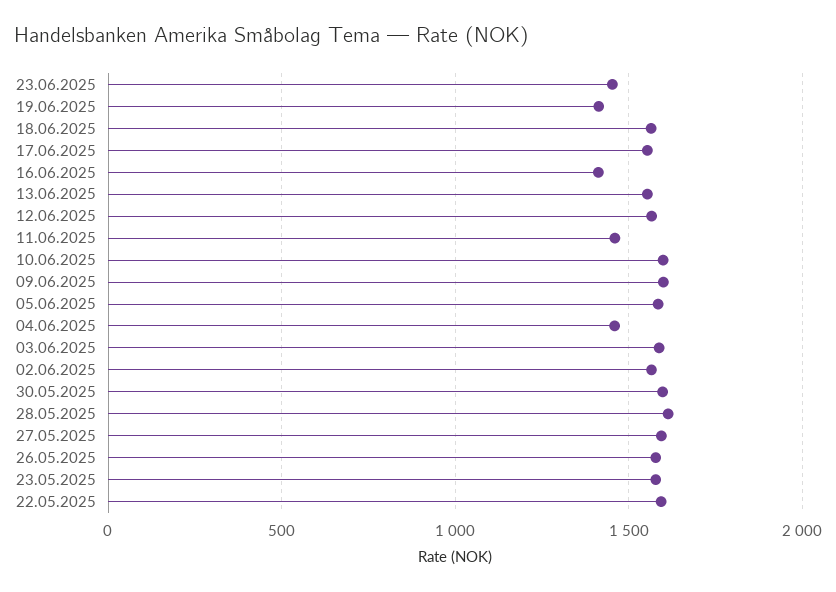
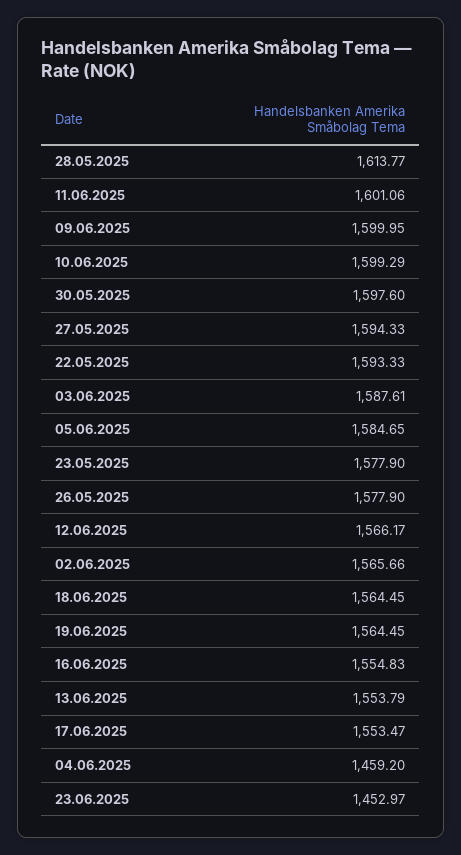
  {
    "23.06.2025": 1452.97,
-   "19.06.2025": 1400,
+   "19.06.2025": 1564.45,
    "18.06.2025": 1564.45,
    "17.06.2025": 1553.47,
-   "16.06.2025": 1400,
+   "16.06.2025": 1554.83,
    "13.06.2025": 1553.79,
    "12.06.2025": 1566.17,
-   "11.06.2025": 1450,
+   "11.06.2025": 1601.06,
    "10.06.2025": 1599.29,
    "09.06.2025": 1599.95,
    "05.06.2025": 1584.65,
    "04.06.2025": 1459.2,
    "03.06.2025": 1587.61,
    "02.06.2025": 1565.66,
    "30.05.2025": 1597.6,
    "28.05.2025": 1613.77,
    "27.05.2025": 1594.33,
    "26.05.2025": 1577.9,
    "23.05.2025": 1577.9,
    "22.05.2025": 1593.33
  }

